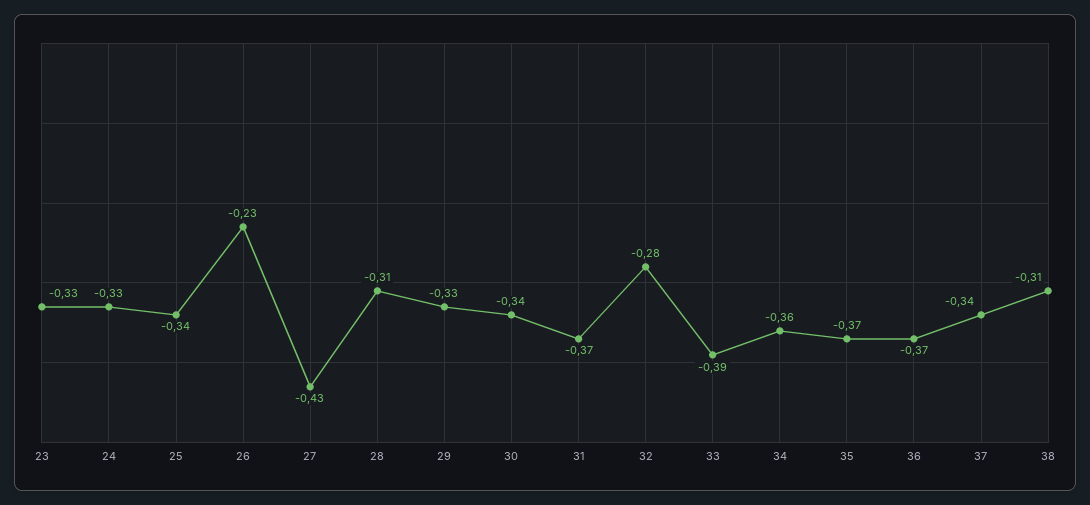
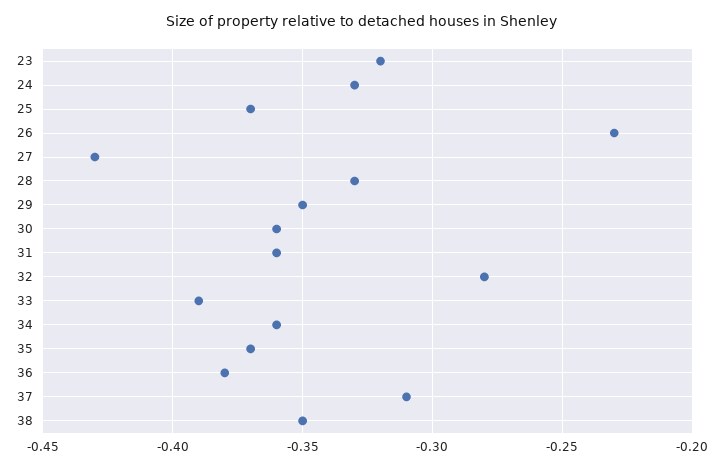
  {
-   "23": -0.33,
+   "23": -0.32,
    "24": -0.33,
-   "25": -0.34,
+   "25": -0.37,
    "26": -0.23,
    "27": -0.43,
-   "28": -0.31,
+   "28": -0.33,
-   "29": -0.33,
+   "29": -0.35,
-   "30": -0.34,
+   "30": -0.36,
-   "31": -0.37,
+   "31": -0.36,
    "32": -0.28,
    "33": -0.39,
    "34": -0.36,
    "35": -0.37,
-   "36": -0.37,
+   "36": -0.38,
-   "37": -0.34,
+   "37": -0.31,
-   "38": -0.31
+   "38": -0.35
  }

